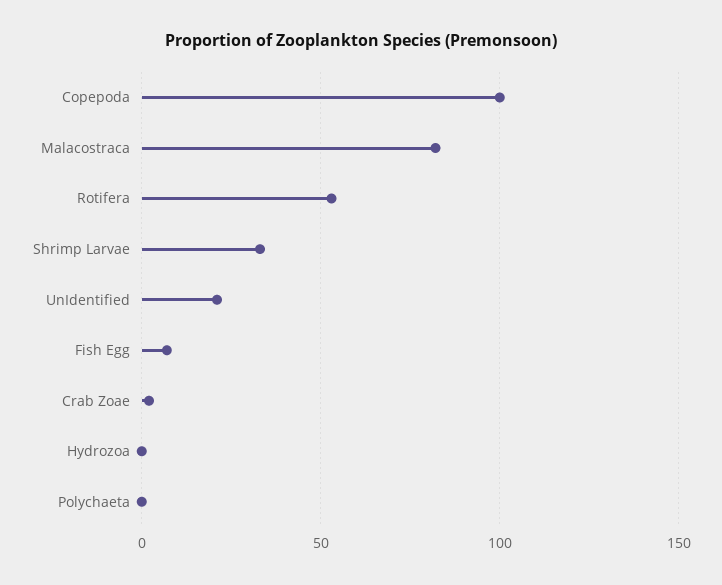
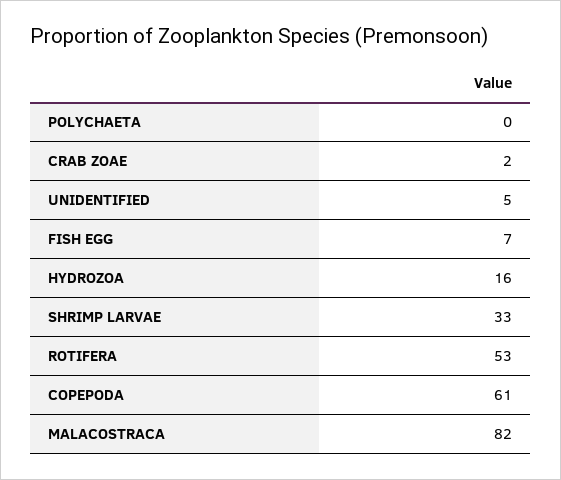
  {
-   "Copepoda": 100,
+   "Copepoda": 61,
    "Malacostraca": 82,
    "Rotifera": 53,
    "Shrimp Larvae": 33,
-   "UnIdentified": 20,
+   "UnIdentified": 5,
    "Fish Egg": 7,
    "Crab Zoae": 2,
-   "Hydrozoa": 0,
+   "Hydrozoa": 16,
    "Polychaeta": 0
  }

